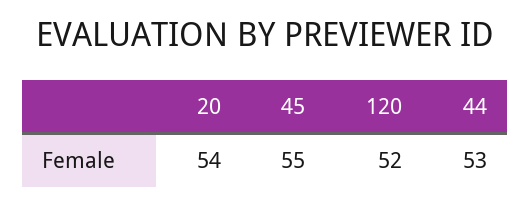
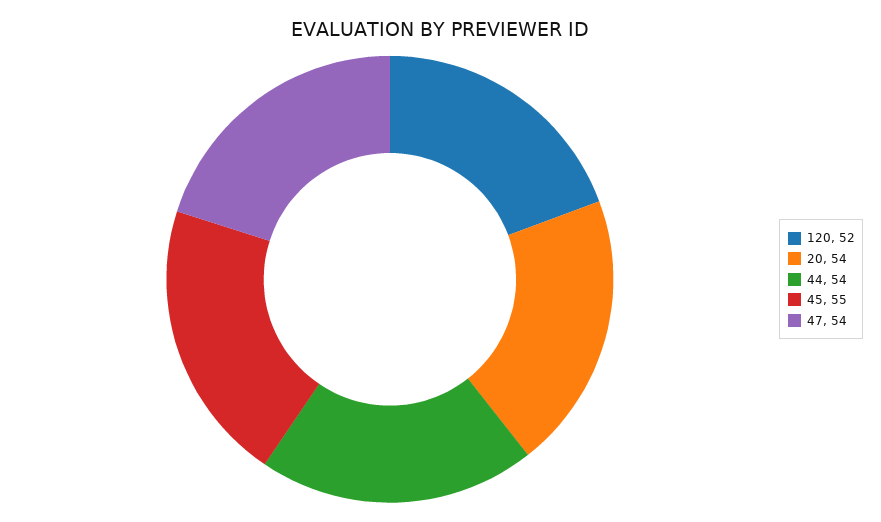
  {
    "20": 54,
    "45": 55,
    "120": 52,
-   "44": 53
+   "44": 54,
+   "47": 54
  }

